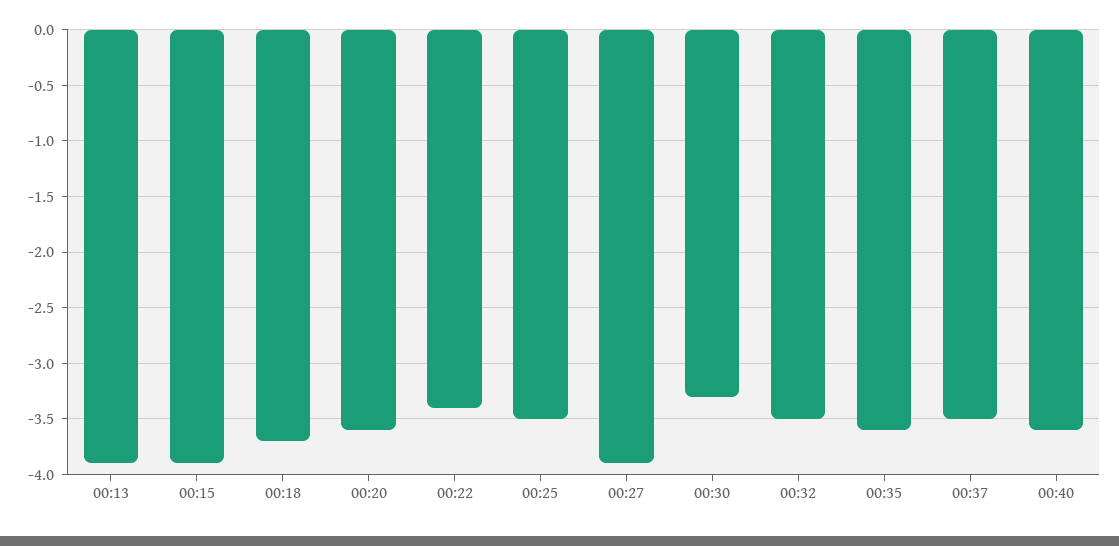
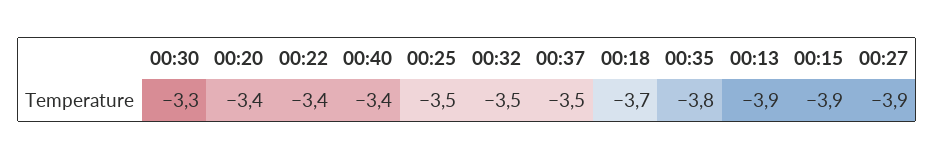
  {
    "00:13": -3.9,
    "00:15": -3.9,
    "00:18": -3.7,
-   "00:20": -3.6,
+   "00:20": -3.4,
    "00:22": -3.4,
    "00:25": -3.5,
    "00:27": -3.9,
    "00:30": -3.3,
    "00:32": -3.5,
-   "00:35": -3.6,
+   "00:35": -3.8,
    "00:37": -3.5,
-   "00:40": -3.6
+   "00:40": -3.4
  }

